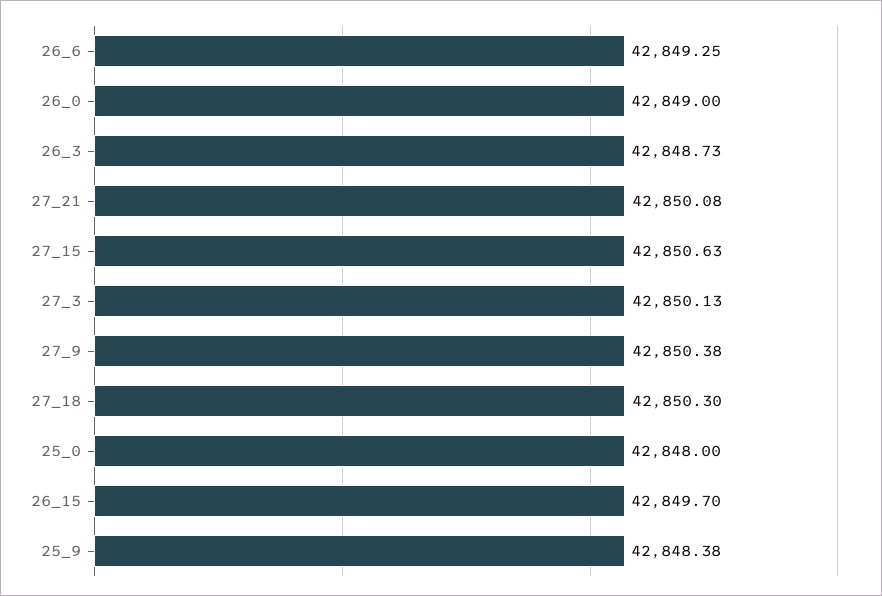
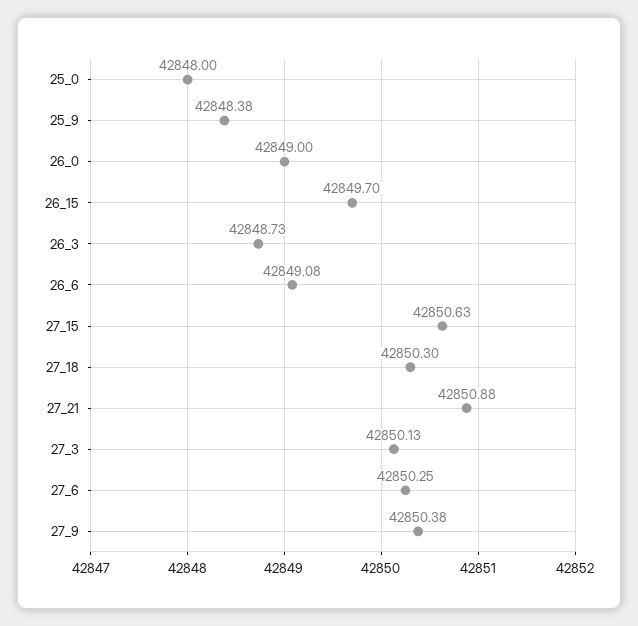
  {
-   "26_6": 42849.25,
+   "26_6": 42849.08,
    "26_0": 42849,
    "26_3": 42848.73,
-   "27_21": 42850.08,
+   "27_21": 42850.88,
    "27_15": 42850.63,
    "27_3": 42850.13,
    "27_9": 42850.38,
    "27_18": 42850.3,
    "25_0": 42848,
    "26_15": 42849.7,
-   "25_9": 42848.38
+   "25_9": 42848.38,
+   "27_6": 42850.25
  }

